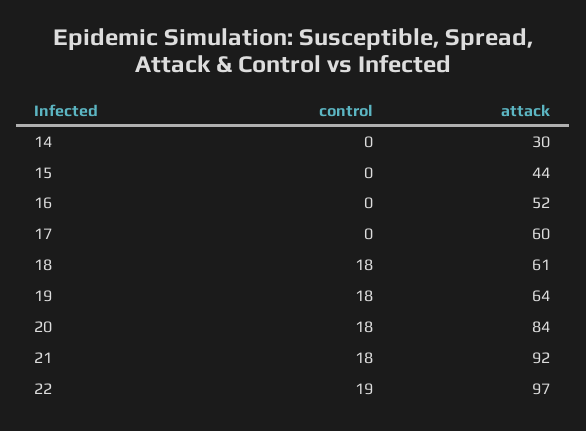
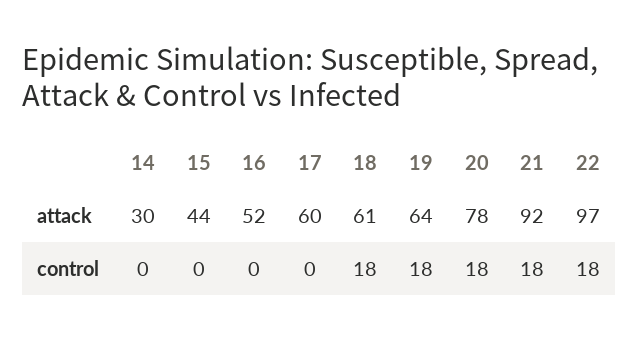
  {
    "control": {
      "14": 0,
      "15": 0,
      "16": 0,
      "17": 0,
      "18": 18,
      "19": 18,
      "20": 18,
      "21": 18,
-     "22": 19
+     "22": 18
    },
    "attack": {
      "14": 30,
      "15": 44,
      "16": 52,
      "17": 60,
      "18": 61,
      "19": 64,
-     "20": 84,
+     "20": 78,
      "21": 92,
      "22": 97
    }
  }

